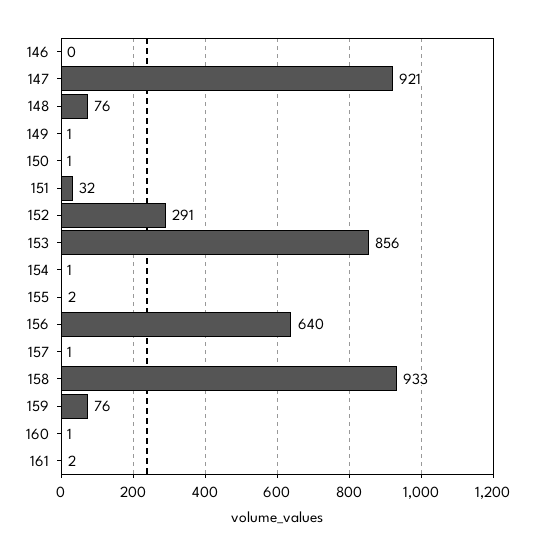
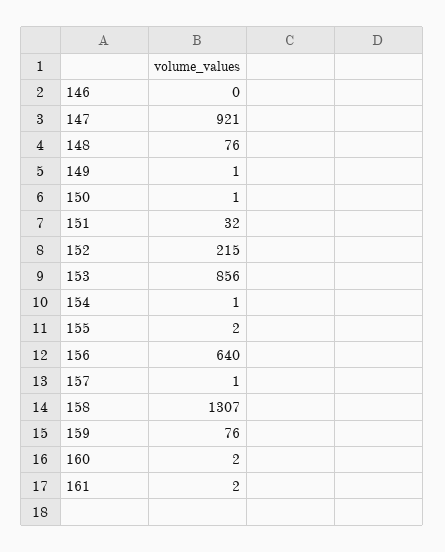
  {
    "146": 0,
    "147": 921,
    "148": 76,
    "149": 1,
    "150": 1,
    "151": 32,
-   "152": 291,
+   "152": 215,
    "153": 856,
    "154": 1,
    "155": 2,
    "156": 640,
    "157": 1,
-   "158": 933,
+   "158": 1307,
    "159": 76,
-   "160": 1,
+   "160": 2,
    "161": 2
  }

